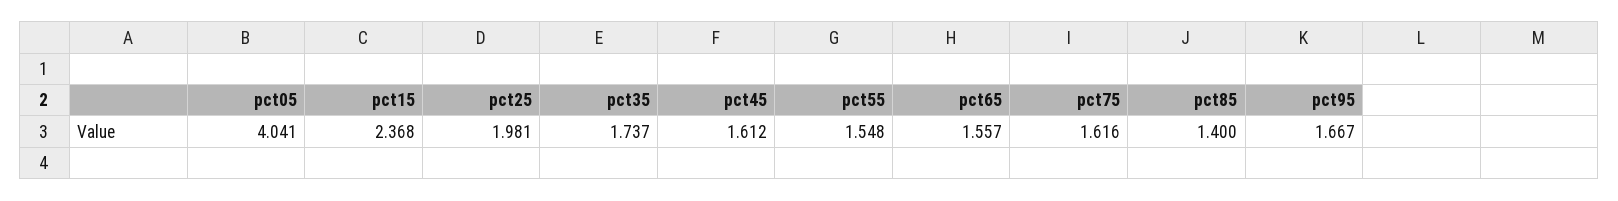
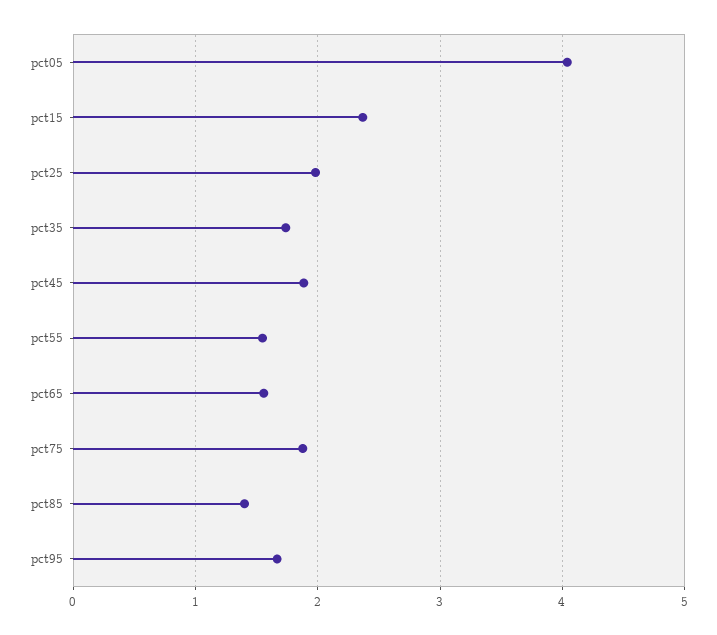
  {
    "pct05": 4.041,
    "pct15": 2.368,
    "pct25": 1.981,
    "pct35": 1.737,
-   "pct45": 1.612,
+   "pct45": 1.9,
    "pct55": 1.548,
    "pct65": 1.557,
-   "pct75": 1.616,
+   "pct75": 1.9,
    "pct85": 1.4,
    "pct95": 1.667
  }

